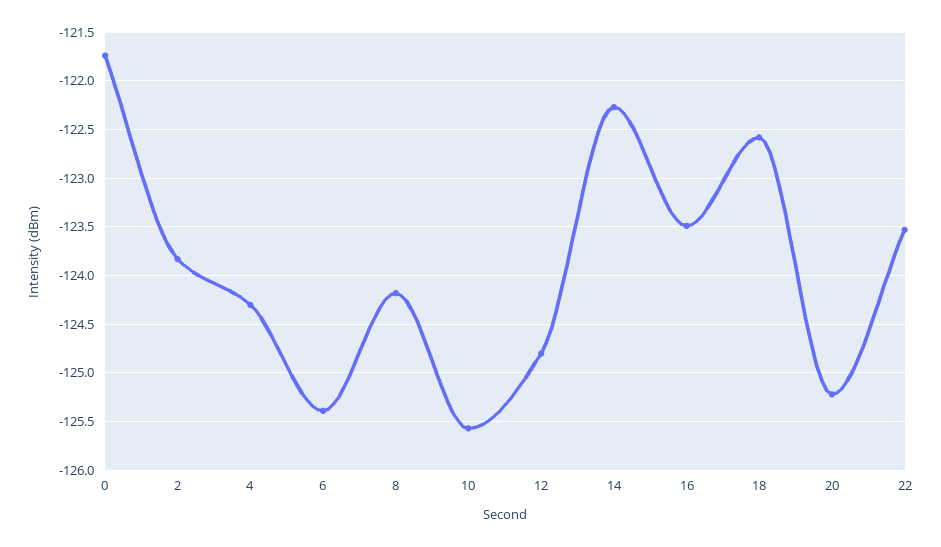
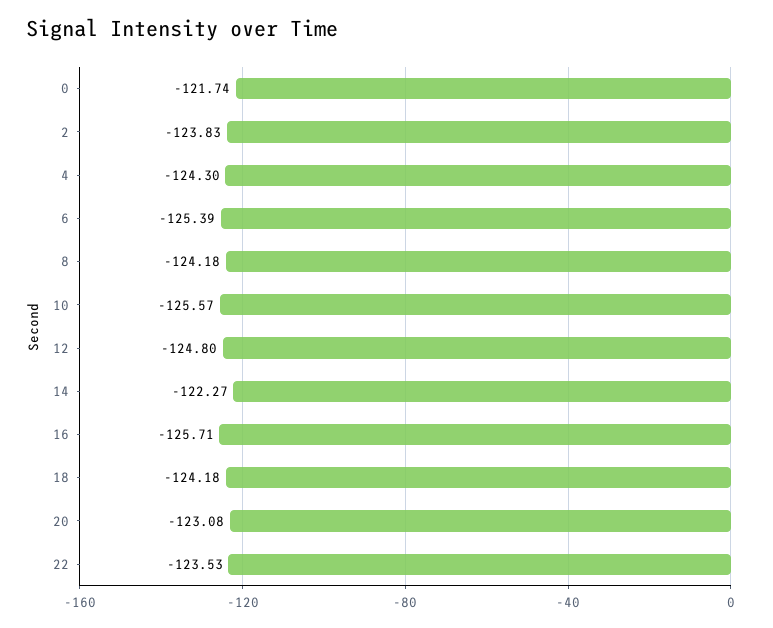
  {
    "0": -121.74,
    "2": -123.83,
    "4": -124.3,
    "6": -125.39,
    "8": -124.18,
    "10": -125.57,
    "12": -124.8,
    "14": -122.27,
-   "16": -123.5,
+   "16": -125.71,
-   "18": -122.6,
+   "18": -124.18,
-   "20": -125.2,
+   "20": -123.08,
    "22": -123.53
  }

